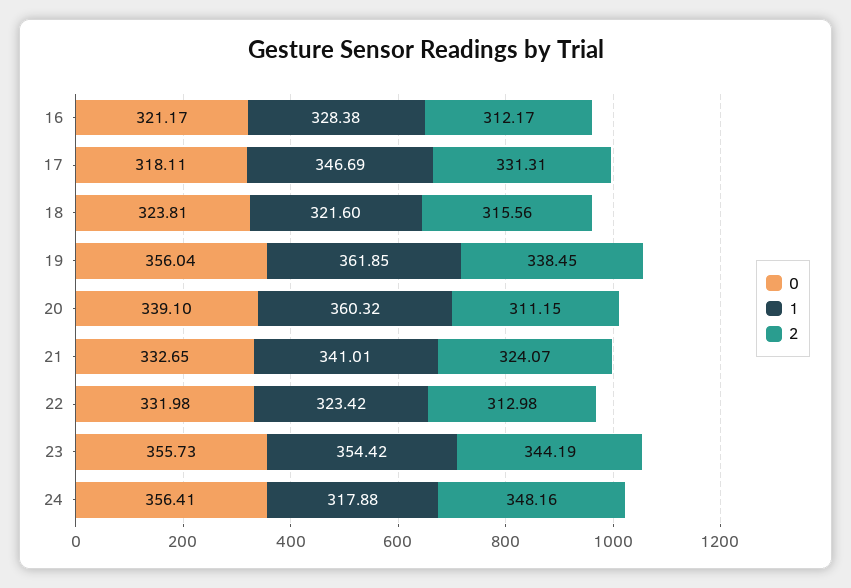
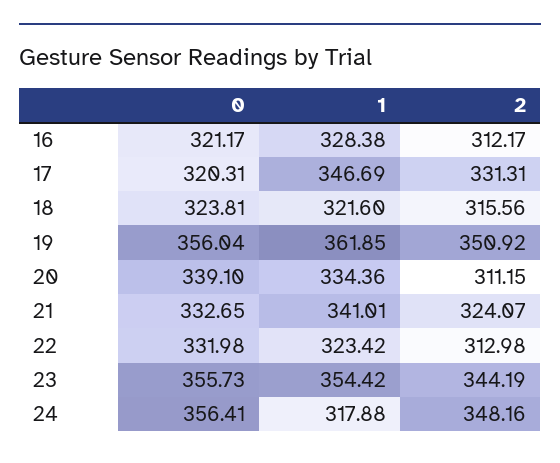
  {
    "0": {
      "16": 321.17,
-     "17": 318.11,
+     "17": 320.31,
      "18": 323.81,
      "19": 356.04,
      "20": 339.1,
      "21": 332.65,
      "22": 331.98,
      "23": 355.73,
      "24": 356.41
    },
    "1": {
      "16": 328.38,
      "17": 346.69,
      "18": 321.6,
      "19": 361.85,
-     "20": 360.32,
+     "20": 334.36,
      "21": 341.01,
      "22": 323.42,
      "23": 354.42,
      "24": 317.88
    },
    "2": {
      "16": 312.17,
      "17": 331.31,
      "18": 315.56,
-     "19": 338.45,
+     "19": 350.92,
      "20": 311.15,
      "21": 324.07,
      "22": 312.98,
      "23": 344.19,
      "24": 348.16
    }
  }

